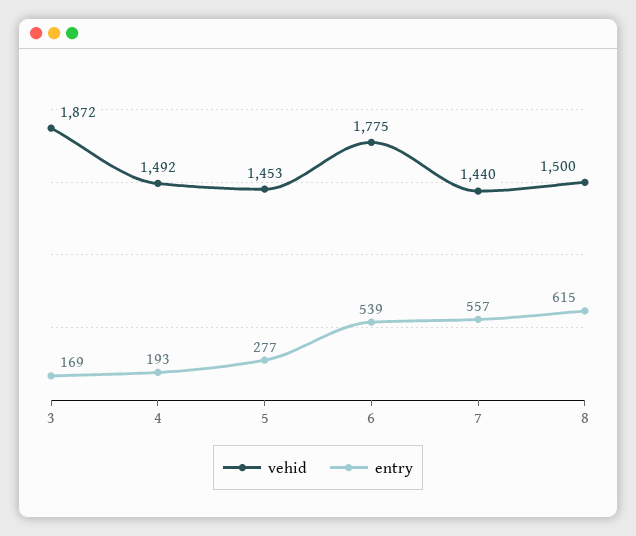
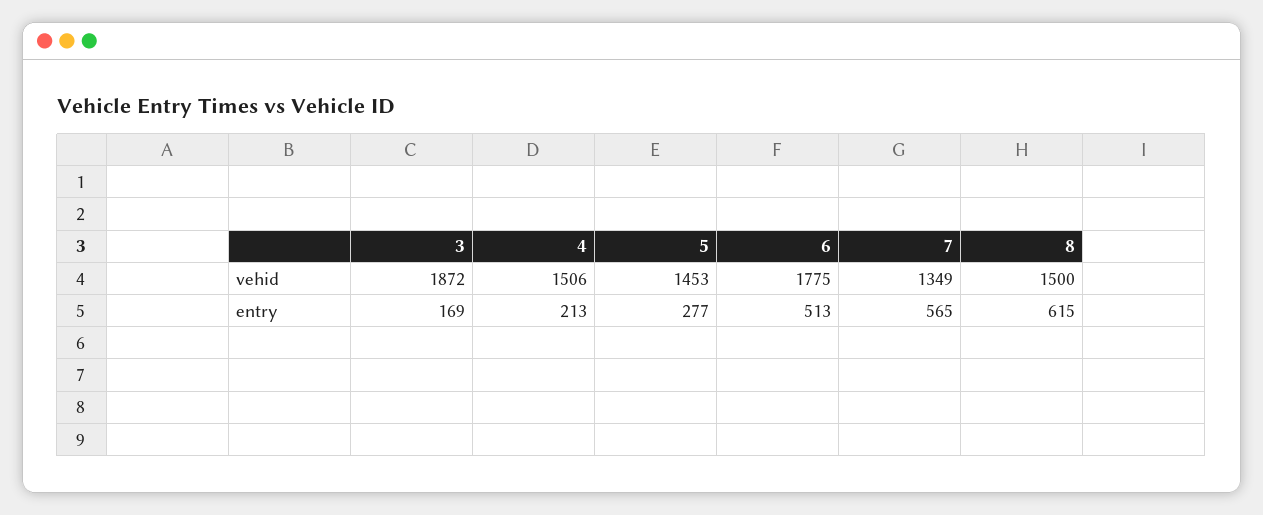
  {
    "vehid": {
      "3": 1872,
-     "4": 1492,
+     "4": 1506,
      "5": 1453,
      "6": 1775,
-     "7": 1440,
+     "7": 1349,
      "8": 1500
    },
    "entry": {
      "3": 169,
-     "4": 193,
+     "4": 213,
      "5": 277,
-     "6": 539,
+     "6": 513,
-     "7": 557,
+     "7": 565,
      "8": 615
    }
  }

